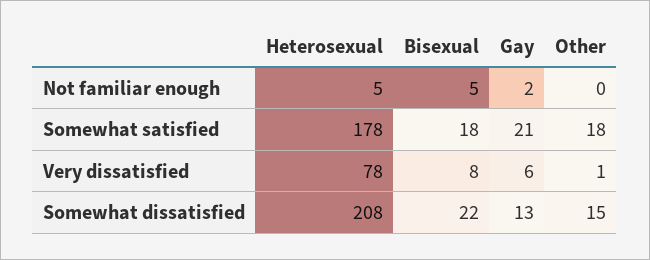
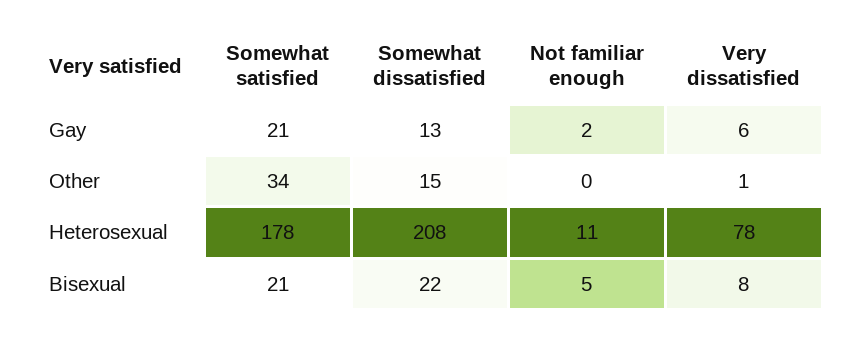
  {
    "Heterosexual": {
-     "Not familiar enough": 5,
+     "Not familiar enough": 11,
      "Somewhat satisfied": 178,
      "Very dissatisfied": 78,
      "Somewhat dissatisfied": 208
    },
    "Bisexual": {
      "Not familiar enough": 5,
-     "Somewhat satisfied": 18,
+     "Somewhat satisfied": 21,
      "Very dissatisfied": 8,
      "Somewhat dissatisfied": 22
    },
    "Gay": {
      "Not familiar enough": 2,
      "Somewhat satisfied": 21,
      "Very dissatisfied": 6,
      "Somewhat dissatisfied": 13
    },
    "Other": {
      "Not familiar enough": 0,
-     "Somewhat satisfied": 18,
+     "Somewhat satisfied": 34,
      "Very dissatisfied": 1,
      "Somewhat dissatisfied": 15
    }
  }

